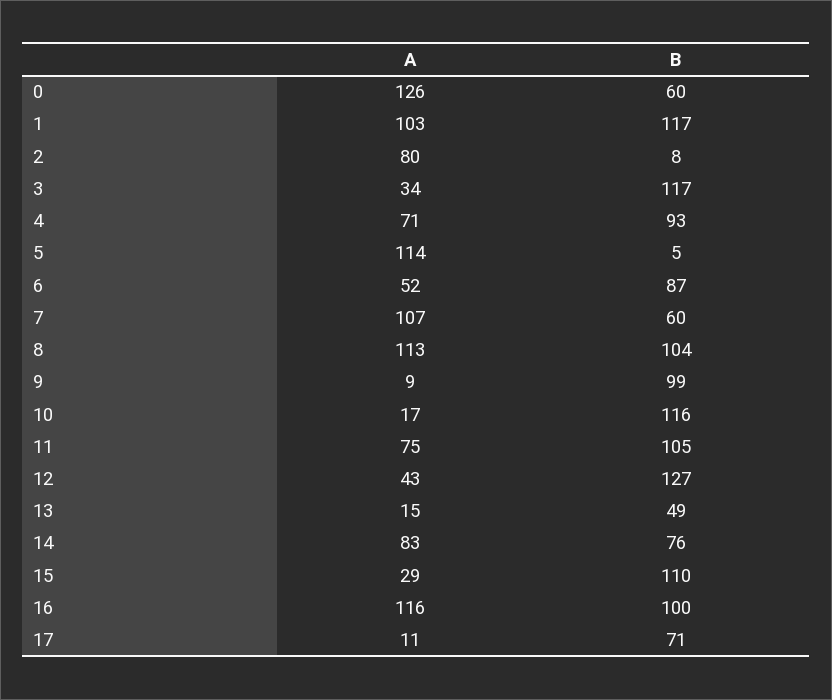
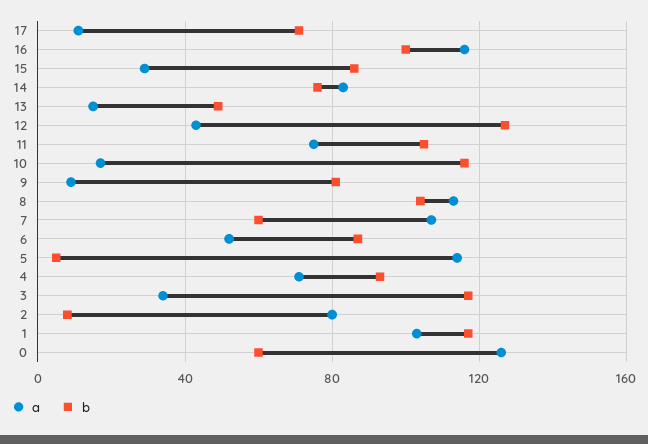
  {
    "A": {
      "0": 126,
      "1": 103,
      "2": 80,
      "3": 34,
      "4": 71,
      "5": 114,
      "6": 52,
      "7": 107,
      "8": 113,
      "9": 9,
      "10": 17,
      "11": 75,
      "12": 43,
      "13": 15,
      "14": 83,
      "15": 29,
      "16": 116,
      "17": 11
    },
    "B": {
      "0": 60,
      "1": 117,
      "2": 8,
      "3": 117,
      "4": 93,
      "5": 5,
      "6": 87,
      "7": 60,
      "8": 104,
-     "9": 99,
+     "9": 80,
      "10": 116,
      "11": 105,
      "12": 127,
      "13": 49,
      "14": 76,
-     "15": 110,
+     "15": 85,
      "16": 100,
      "17": 71
    }
  }

